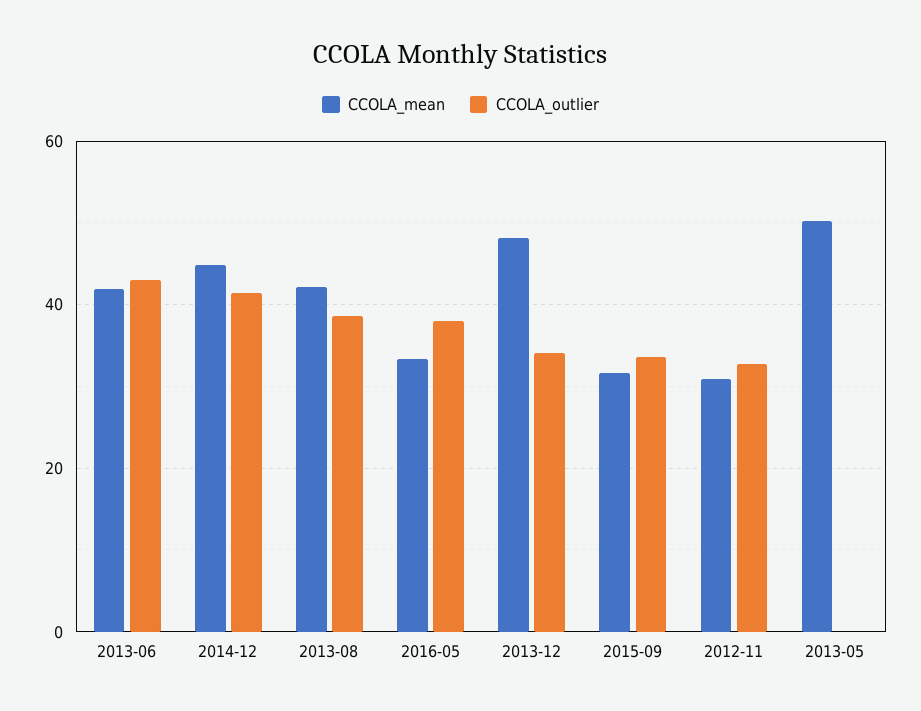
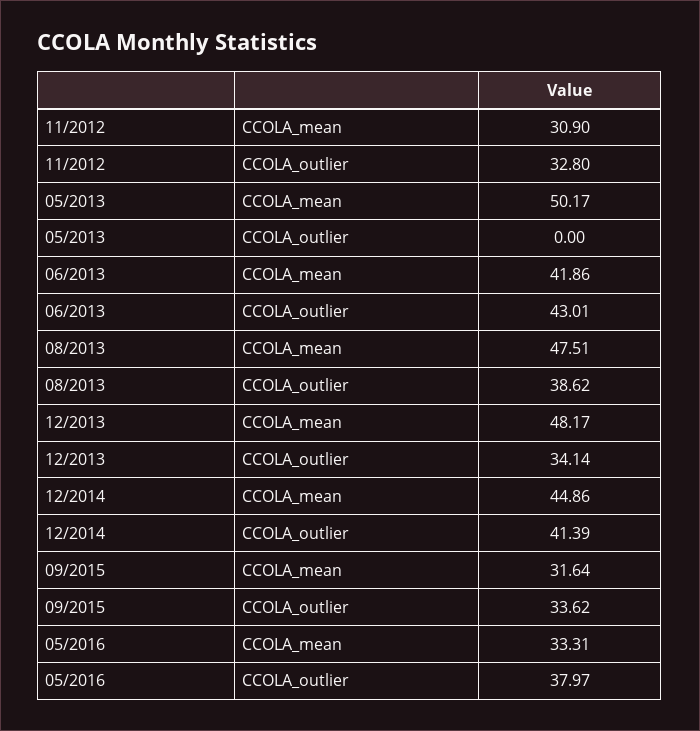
  {
    "CCOLA_mean": {
      "2013-06": 41.86,
      "2014-12": 44.86,
-     "2013-08": 42,
+     "2013-08": 47.51,
      "2016-05": 33.31,
      "2013-12": 48.17,
      "2015-09": 31.64,
      "2012-11": 30.9,
      "2013-05": 50.17
    },
    "CCOLA_outlier": {
      "2013-06": 43.01,
      "2014-12": 41.39,
      "2013-08": 38.62,
      "2016-05": 37.97,
      "2013-12": 34.14,
      "2015-09": 33.62,
      "2012-11": 32.8,
      "2013-05": 0
    }
  }

